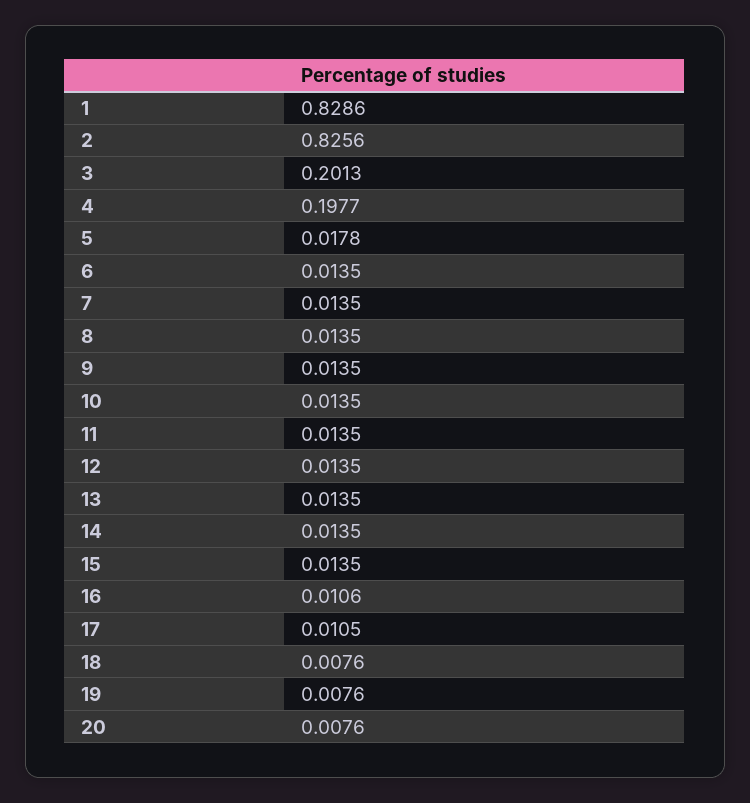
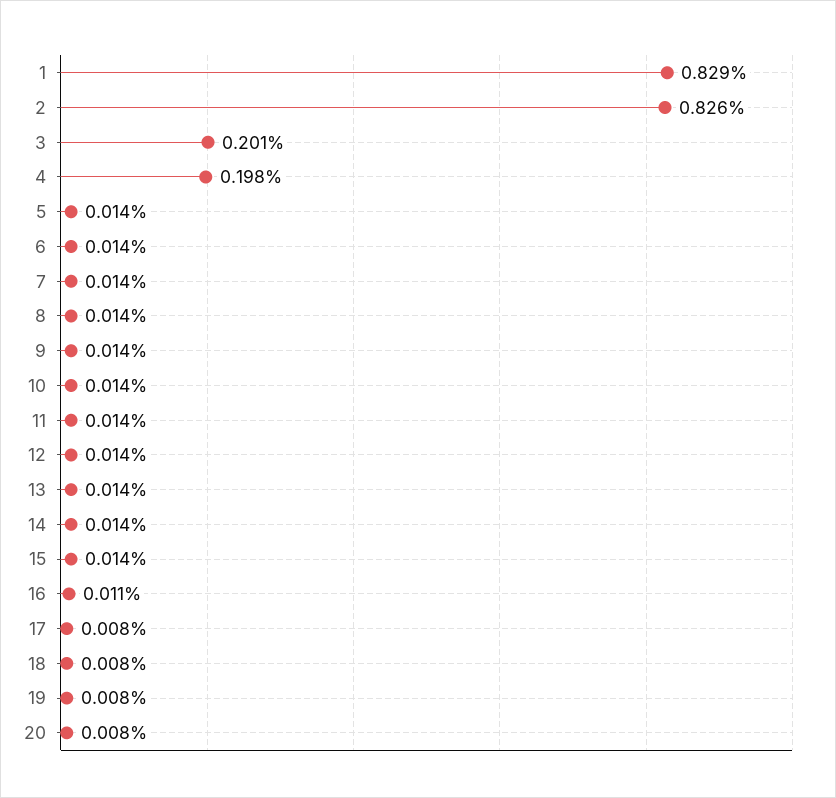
  {
    "1": 0.8286,
    "2": 0.8256,
    "3": 0.2013,
    "4": 0.1977,
-   "5": 0.0178,
+   "5": 0.014,
    "6": 0.0135,
    "7": 0.0135,
    "8": 0.0135,
    "9": 0.0135,
    "10": 0.0135,
    "11": 0.0135,
    "12": 0.0135,
    "13": 0.0135,
    "14": 0.0135,
    "15": 0.0135,
    "16": 0.0106,
-   "17": 0.0105,
+   "17": 0.008,
    "18": 0.0076,
    "19": 0.0076,
    "20": 0.0076
  }

